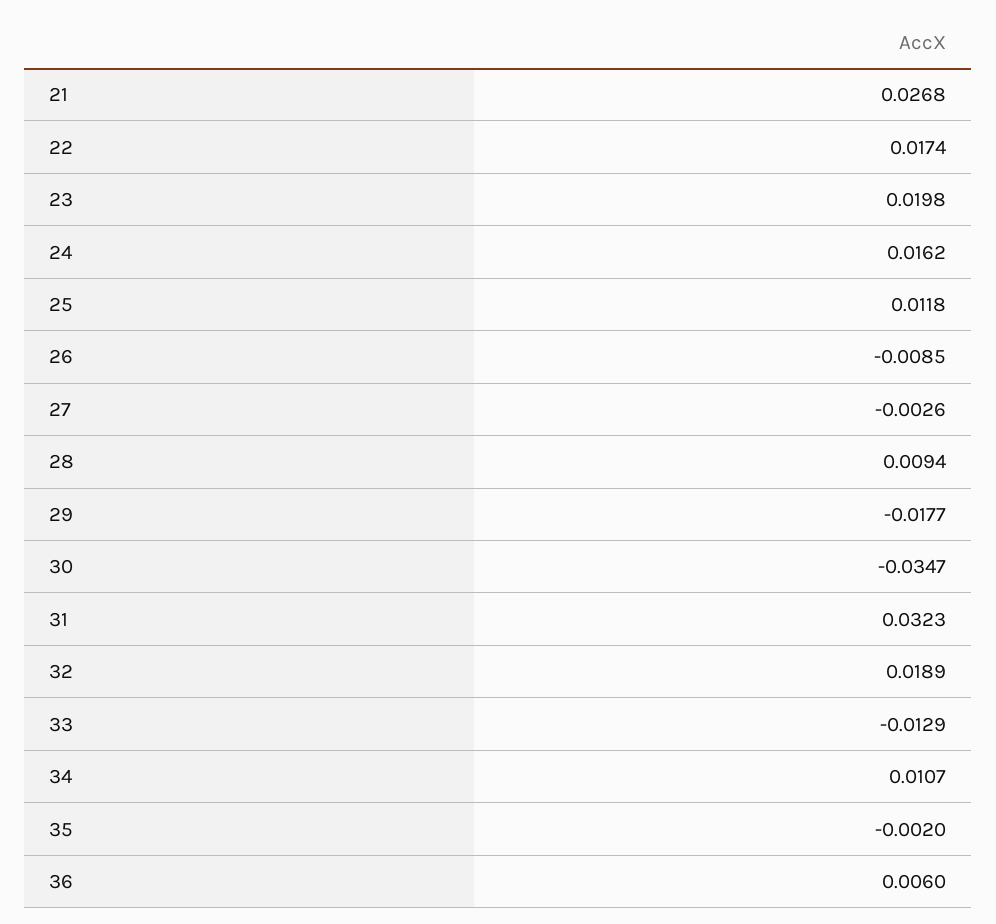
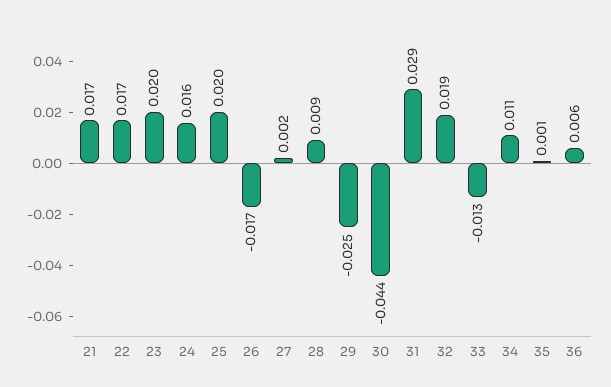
  {
-   "21": 0.0268,
+   "21": 0.017,
    "22": 0.0174,
    "23": 0.0198,
    "24": 0.0162,
-   "25": 0.0118,
+   "25": 0.02,
-   "26": -0.0085,
+   "26": -0.017,
-   "27": -0.0026,
+   "27": 0.002,
    "28": 0.0094,
-   "29": -0.0177,
+   "29": -0.025,
-   "30": -0.0347,
+   "30": -0.044,
-   "31": 0.0323,
+   "31": 0.029,
    "32": 0.0189,
    "33": -0.0129,
    "34": 0.0107,
-   "35": -0.002,
+   "35": 0.001,
    "36": 0.006
  }

